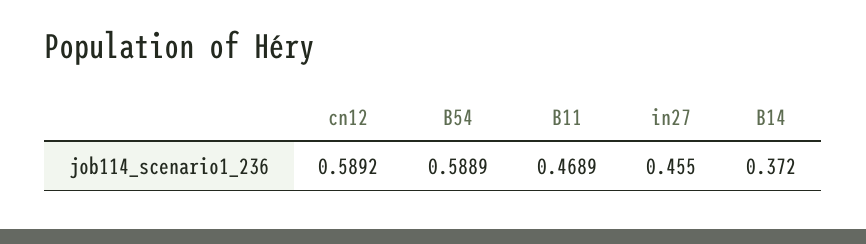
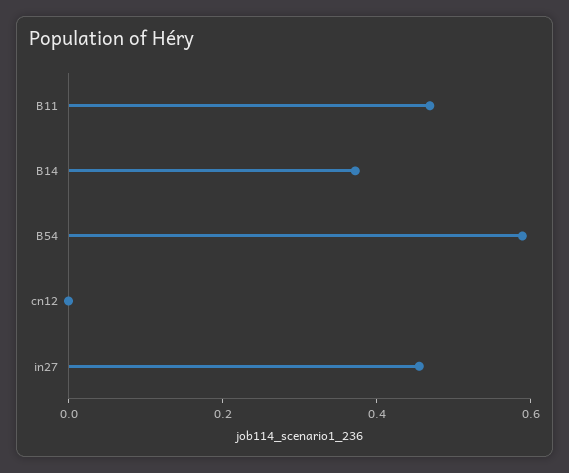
  {
-   "cn12": 0.5892,
+   "cn12": 0,
    "B54": 0.5889,
    "B11": 0.4689,
    "in27": 0.455,
    "B14": 0.372
  }

